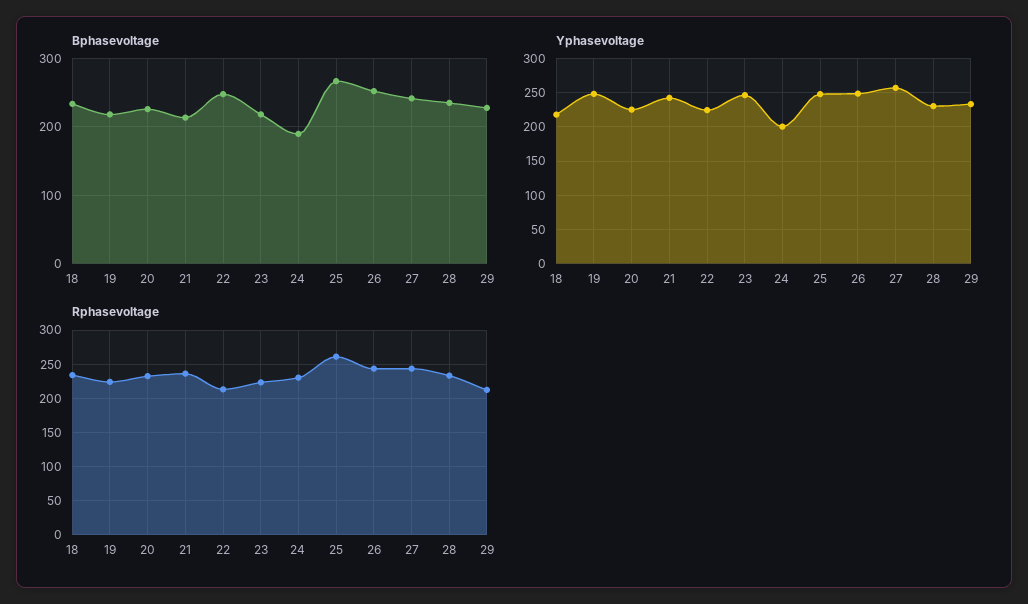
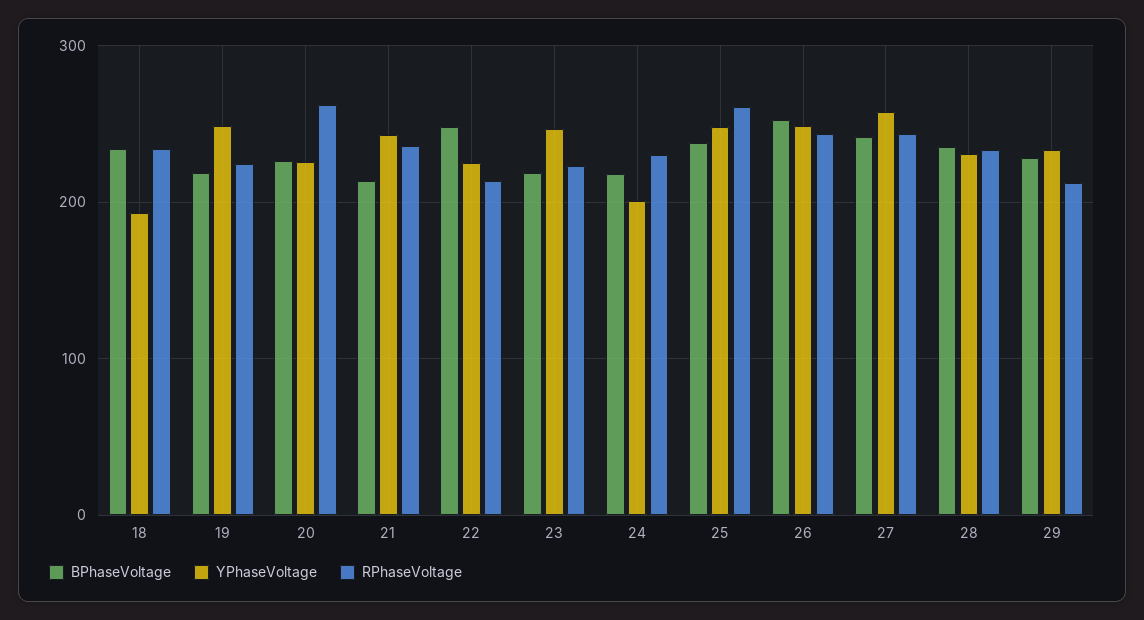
  {
    "Bphasevoltage": {
      "18": 230,
      "19": 220,
      "20": 230,
      "21": 210,
      "22": 250,
      "23": 220,
-     "24": 190,
+     "24": 220,
-     "25": 270,
+     "25": 240,
      "26": 250,
      "27": 240,
      "28": 240,
      "29": 230
    },
    "Yphasevoltage": {
-     "18": 220,
+     "18": 190,
      "19": 250,
      "20": 230,
      "21": 240,
      "22": 220,
      "23": 250,
      "24": 200,
      "25": 250,
      "26": 250,
      "27": 260,
      "28": 230,
      "29": 230
    },
    "Rphasevoltage": {
      "18": 230,
      "19": 220,
-     "20": 230,
+     "20": 260,
      "21": 240,
      "22": 210,
      "23": 220,
      "24": 230,
      "25": 260,
      "26": 240,
      "27": 240,
      "28": 230,
      "29": 210
    }
  }

